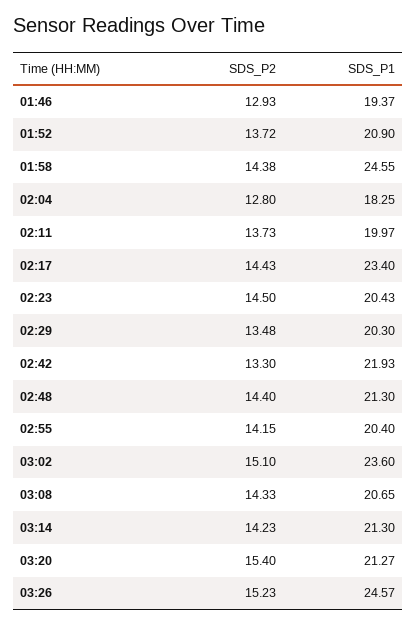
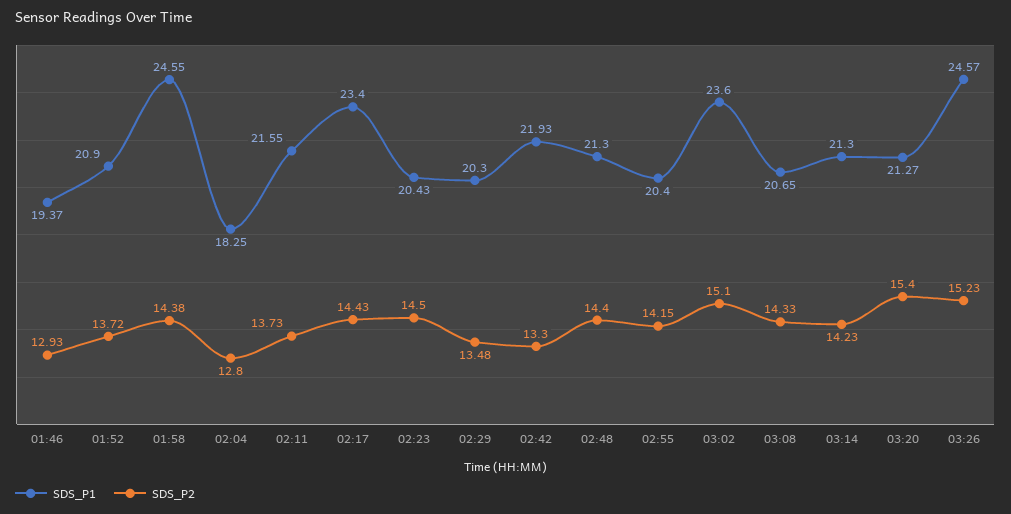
  {
    "SDS_P2": {
      "01:46": 12.93,
      "01:52": 13.72,
      "01:58": 14.38,
      "02:04": 12.8,
      "02:11": 13.73,
      "02:17": 14.43,
      "02:23": 14.5,
      "02:29": 13.48,
      "02:42": 13.3,
      "02:48": 14.4,
      "02:55": 14.15,
      "03:02": 15.1,
      "03:08": 14.33,
      "03:14": 14.23,
      "03:20": 15.4,
      "03:26": 15.23
    },
    "SDS_P1": {
      "01:46": 19.37,
      "01:52": 20.9,
      "01:58": 24.55,
      "02:04": 18.25,
-     "02:11": 19.97,
+     "02:11": 21.55,
      "02:17": 23.4,
      "02:23": 20.43,
      "02:29": 20.3,
      "02:42": 21.93,
      "02:48": 21.3,
      "02:55": 20.4,
      "03:02": 23.6,
      "03:08": 20.65,
      "03:14": 21.3,
      "03:20": 21.27,
      "03:26": 24.57
    }
  }

